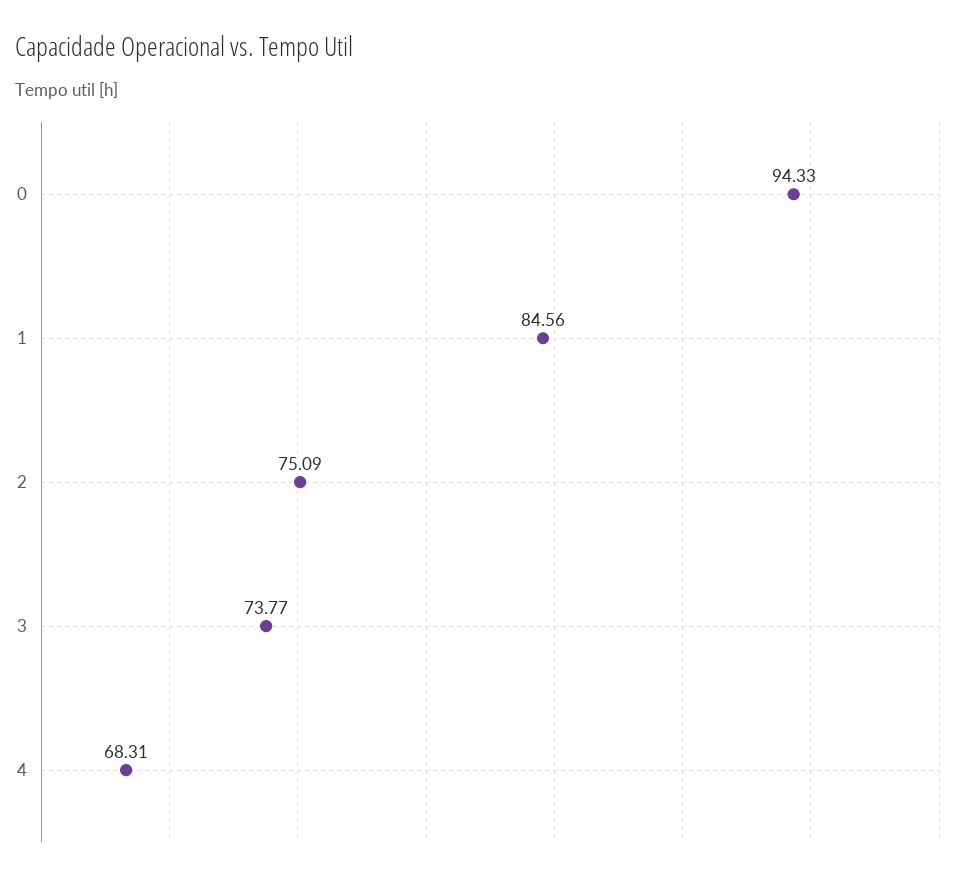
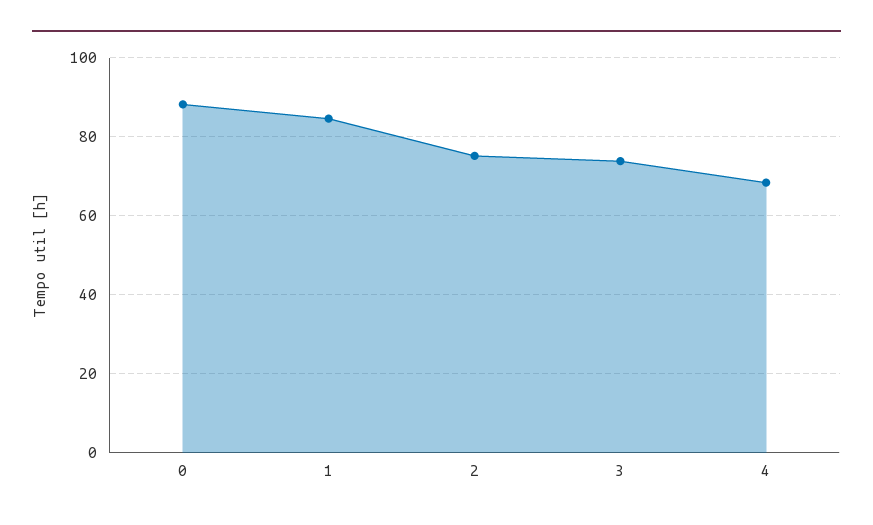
  {
-   "0": 94.33,
+   "0": 88,
    "1": 84.56,
    "2": 75.09,
    "3": 73.77,
    "4": 68.31
  }

